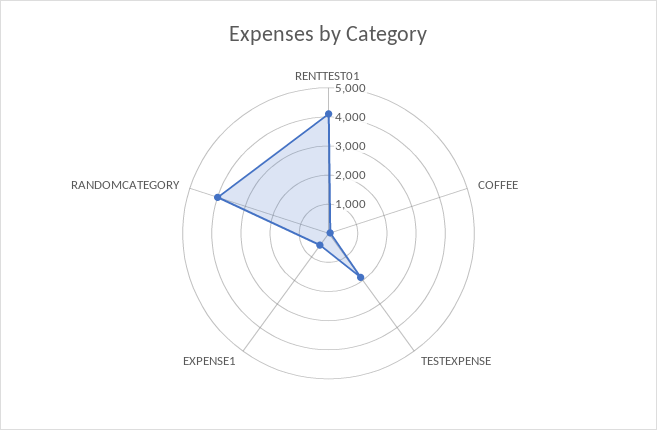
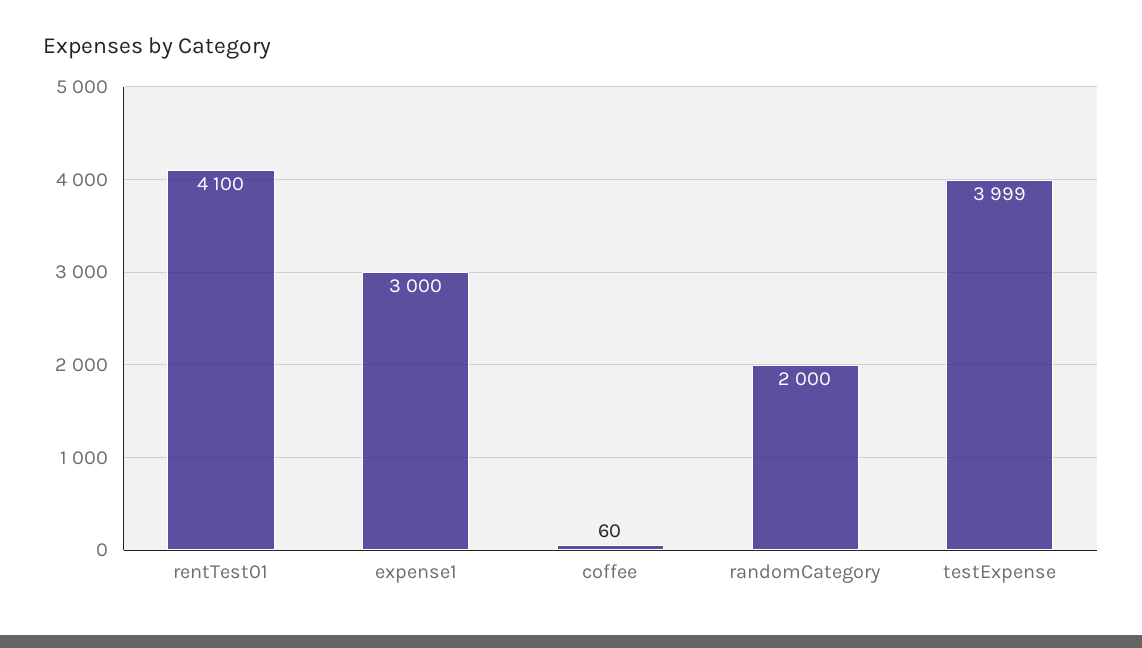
  {
    "RENTTEST01": 4100,
    "COFFEE": 60,
-   "TESTEXPENSE": 2000,
+   "TESTEXPENSE": 3999,
-   "EXPENSE1": 500,
+   "EXPENSE1": 3000,
-   "RANDOMCATEGORY": 4000
+   "RANDOMCATEGORY": 2000
  }

